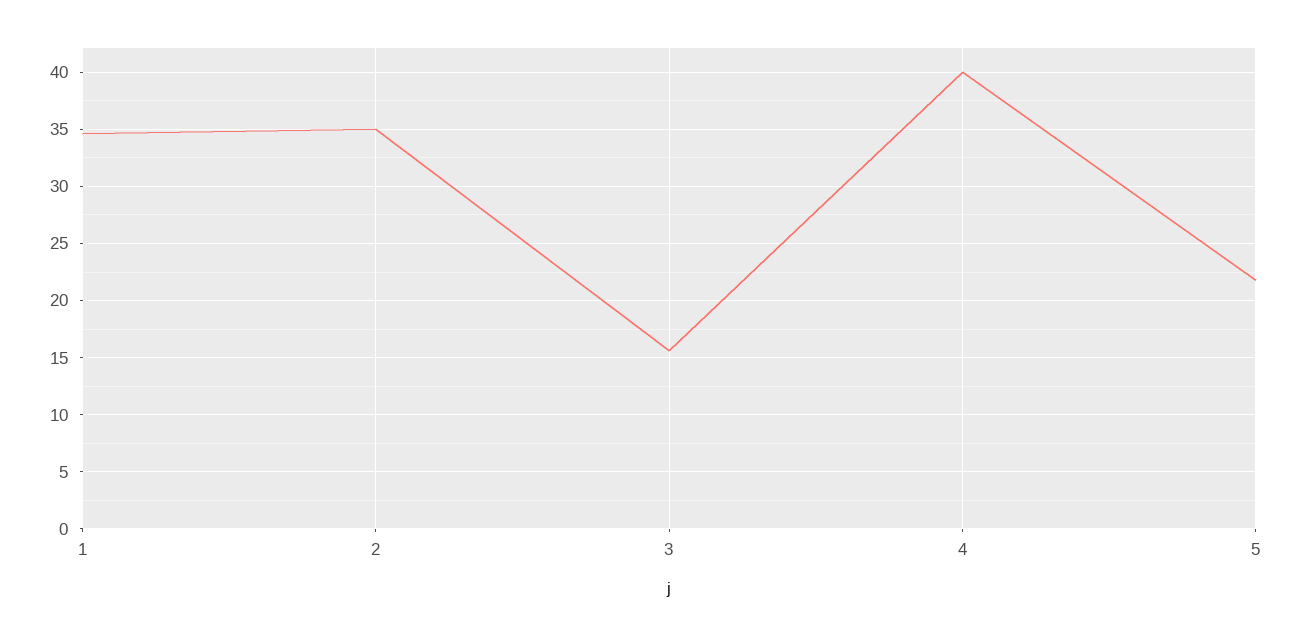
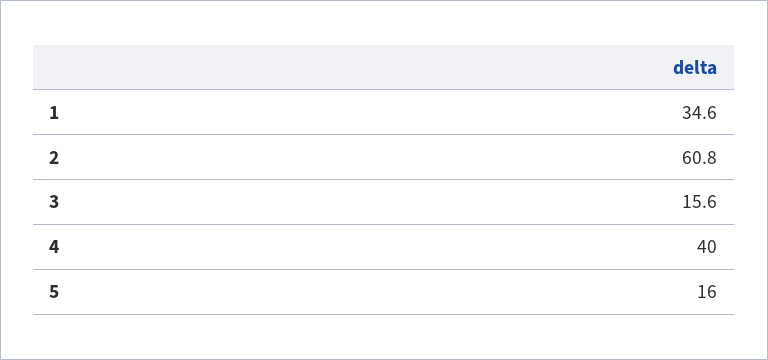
  {
    "1": 34.6,
-   "2": 35,
+   "2": 60.8,
    "3": 15.6,
    "4": 40,
-   "5": 22
+   "5": 16
  }

